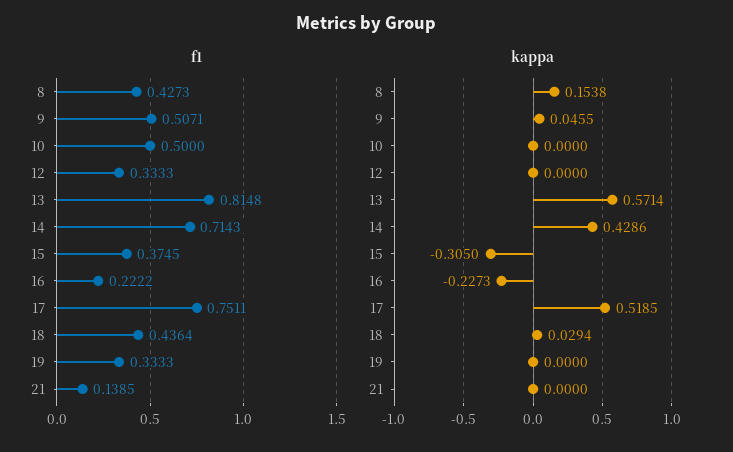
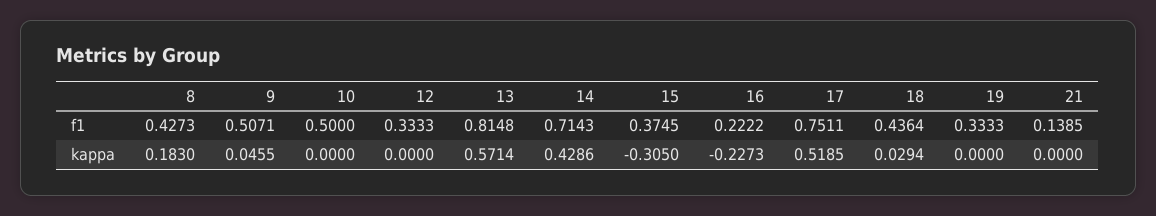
  {
    "f1": {
      "8": 0.4273,
      "9": 0.5071,
      "10": 0.5,
      "12": 0.3333,
      "13": 0.8148,
      "14": 0.7143,
      "15": 0.3745,
      "16": 0.2222,
      "17": 0.7511,
      "18": 0.4364,
      "19": 0.3333,
      "21": 0.1385
    },
    "kappa": {
-     "8": 0.1538,
+     "8": 0.183,
      "9": 0.0455,
      "10": 0,
      "12": 0,
      "13": 0.5714,
      "14": 0.4286,
      "15": -0.305,
      "16": -0.2273,
      "17": 0.5185,
      "18": 0.0294,
      "19": 0,
      "21": 0
    }
  }

